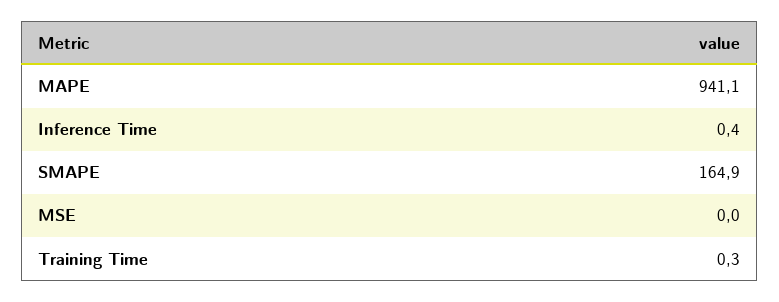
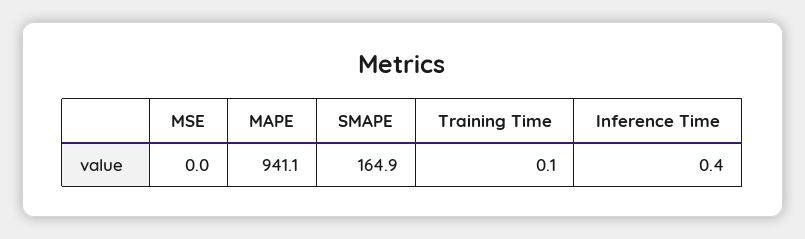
  {
    "MAPE": 941.1,
    "Inference Time": 0.4,
    "SMAPE": 164.9,
    "MSE": 0,
-   "Training Time": 0.3
+   "Training Time": 0.1
  }

